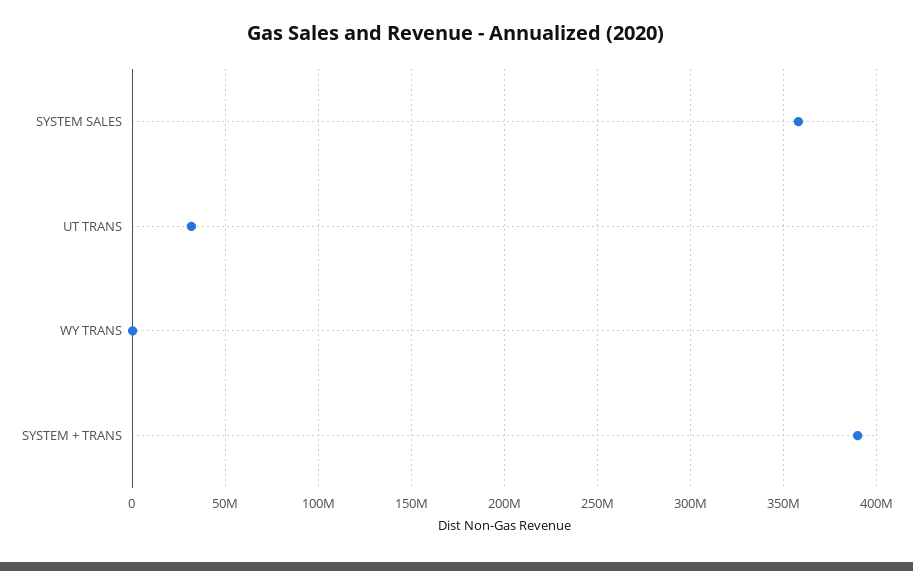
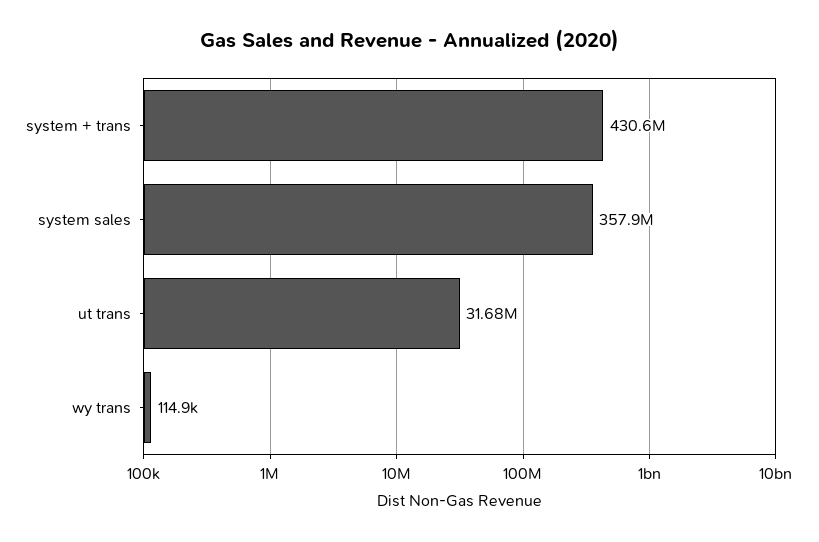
  {
    "SYSTEM SALES": 357900000,
    "UT TRANS": 31680000,
    "WY TRANS": 114900,
-   "SYSTEM + TRANS": 390000000
+   "SYSTEM + TRANS": 430600000
  }

